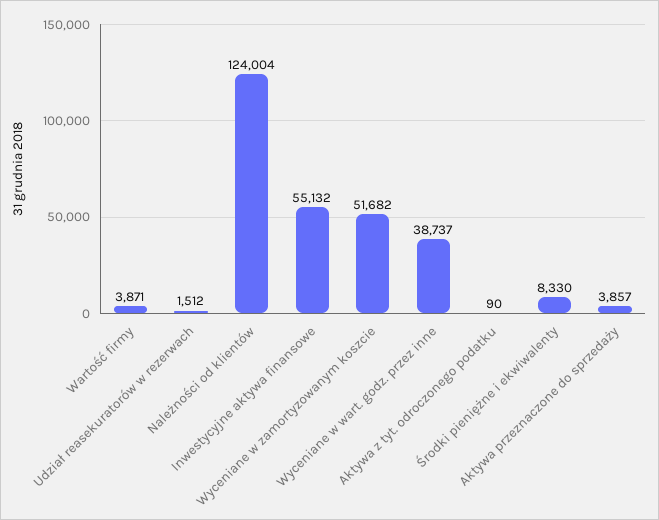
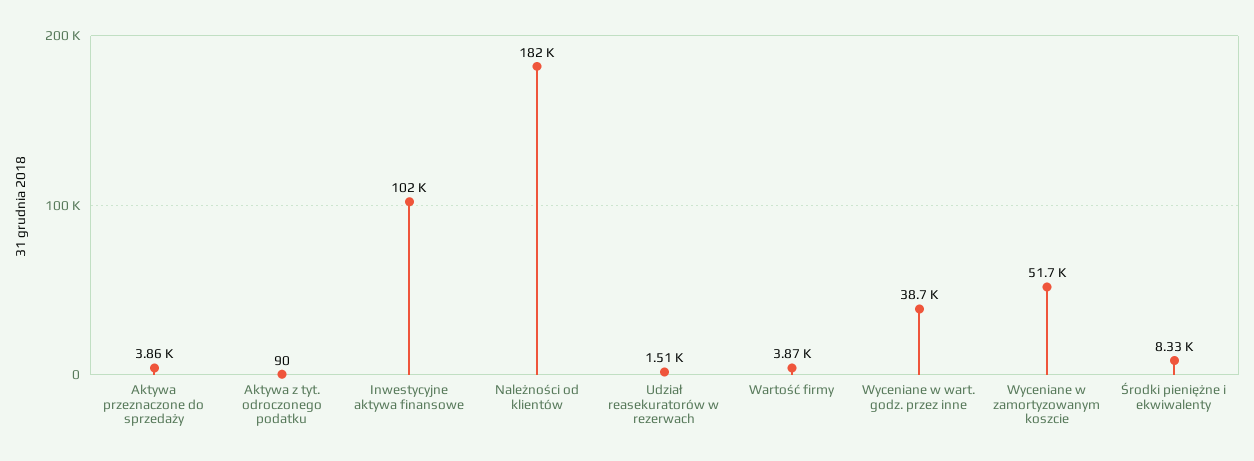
  {
    "Wartość firmy": 3871,
    "Udział reasekuratorów w rezerwach": 1512,
-   "Należności od klientów": 124004,
+   "Należności od klientów": 182000,
-   "Inwestycyjne aktywa finansowe": 55132,
+   "Inwestycyjne aktywa finansowe": 102000,
    "Wyceniane w zamortyzowanym koszcie": 51682,
    "Wyceniane w wart. godz. przez inne": 38737,
    "Aktywa z tyt. odroczonego podatku": 90,
    "Środki pieniężne i ekwiwalenty": 8330,
    "Aktywa przeznaczone do sprzedaży": 3857
  }

